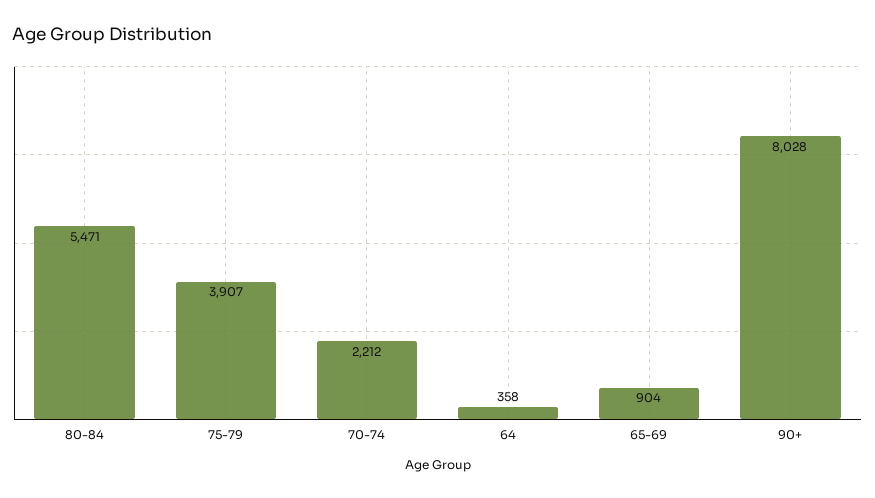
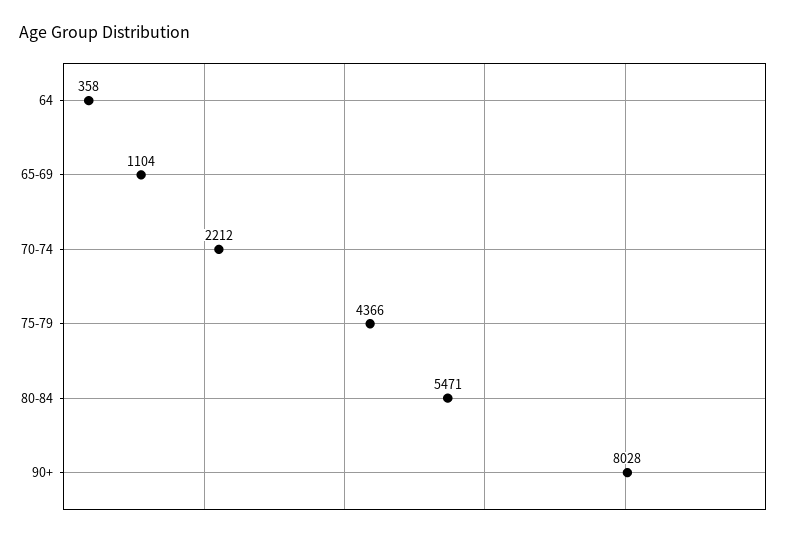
  {
    "80-84": 5471,
-   "75-79": 3907,
+   "75-79": 4366,
    "70-74": 2212,
    "64": 358,
-   "65-69": 904,
+   "65-69": 1104,
    "90+": 8028
  }

